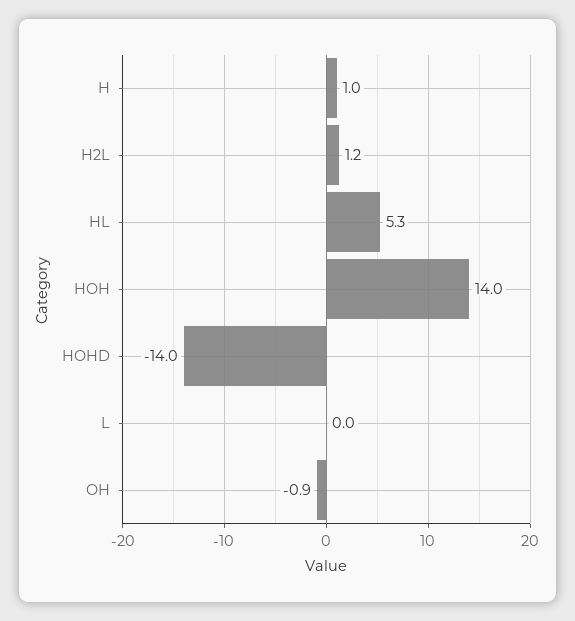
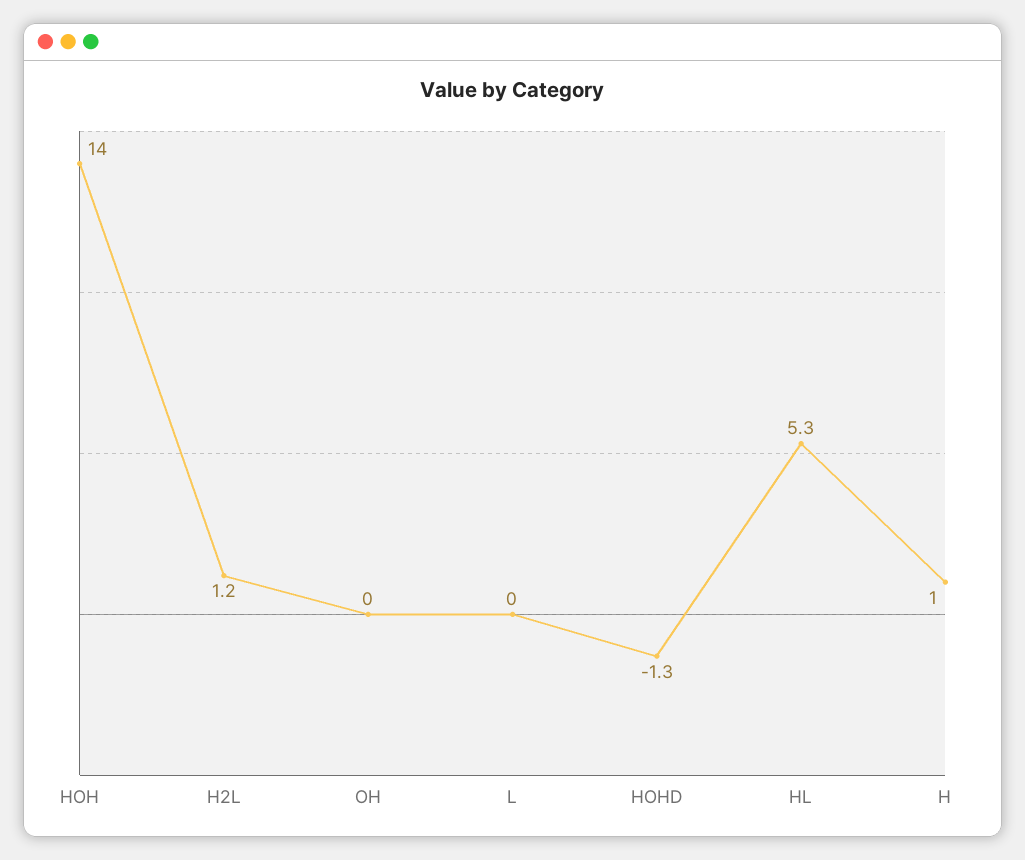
  {
    "H": 1,
    "H2L": 1.2,
    "HL": 5.3,
    "HOH": 14,
-   "HOHD": -14,
+   "HOHD": -1.3,
    "L": 0,
-   "OH": -0.9
+   "OH": 0
  }

